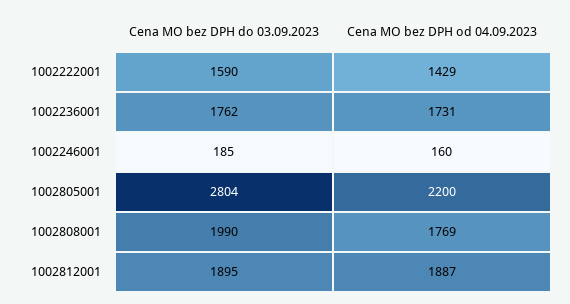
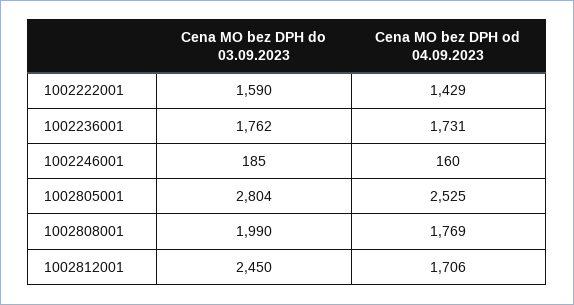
  {
    "Cena MO bez DPH do 03.09.2023": {
      "1002222001": 1590,
      "1002236001": 1762,
      "1002246001": 185,
      "1002805001": 2804,
      "1002808001": 1990,
-     "1002812001": 1895
+     "1002812001": 2450
    },
    "Cena MO bez DPH od 04.09.2023": {
      "1002222001": 1429,
      "1002236001": 1731,
      "1002246001": 160,
-     "1002805001": 2200,
+     "1002805001": 2525,
      "1002808001": 1769,
-     "1002812001": 1887
+     "1002812001": 1706
    }
  }

